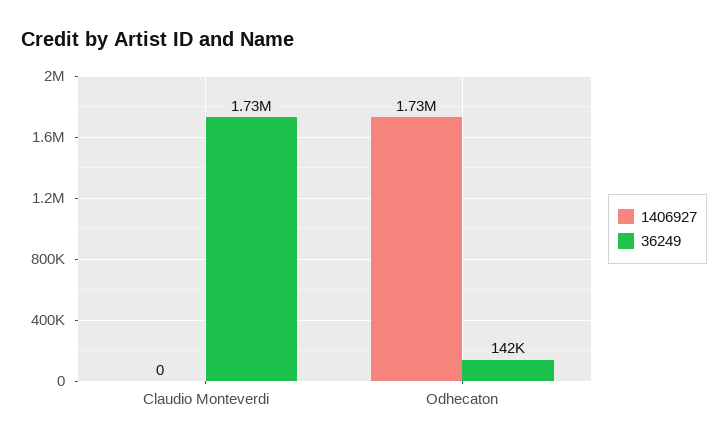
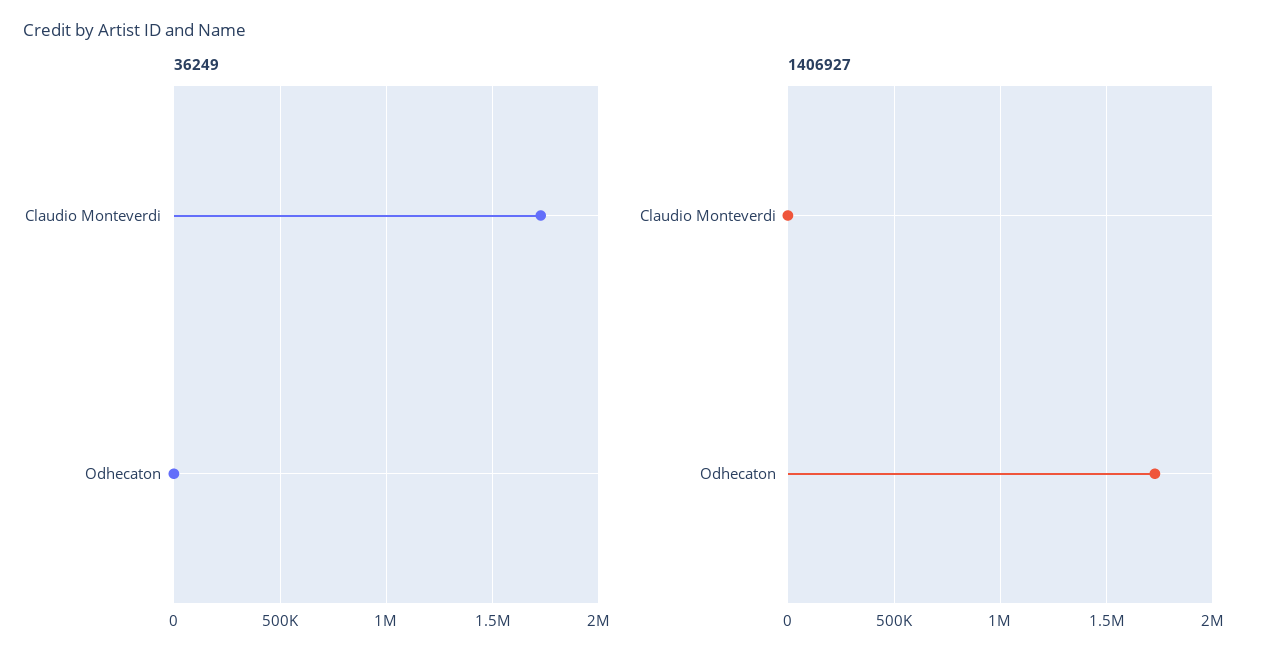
  {
    "1406927": {
      "Claudio Monteverdi": 0,
      "Odhecaton": 1730000
    },
    "36249": {
      "Claudio Monteverdi": 1730000,
-     "Odhecaton": 142000
+     "Odhecaton": 0
    }
  }

